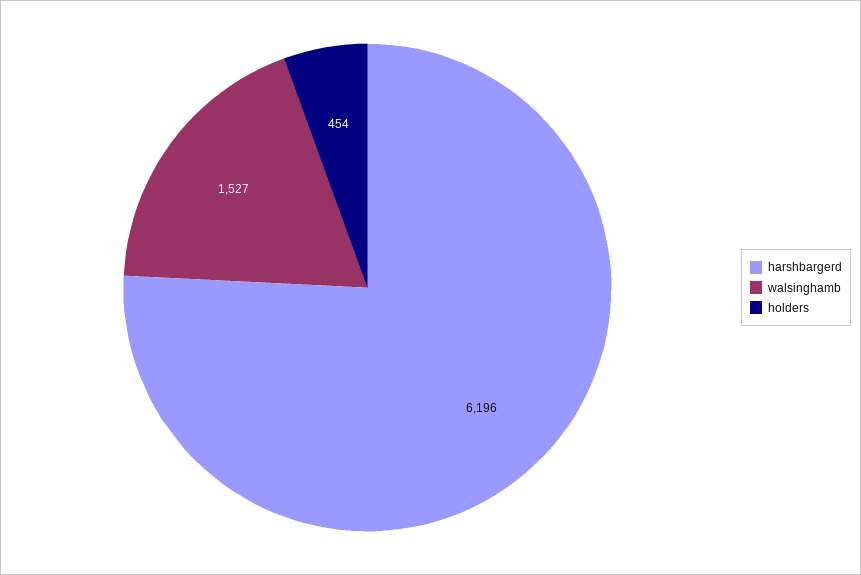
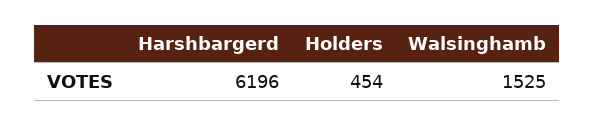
  {
    "harshbargerd": 6196,
-   "walsinghamb": 1527,
+   "walsinghamb": 1525,
    "holders": 454
  }

